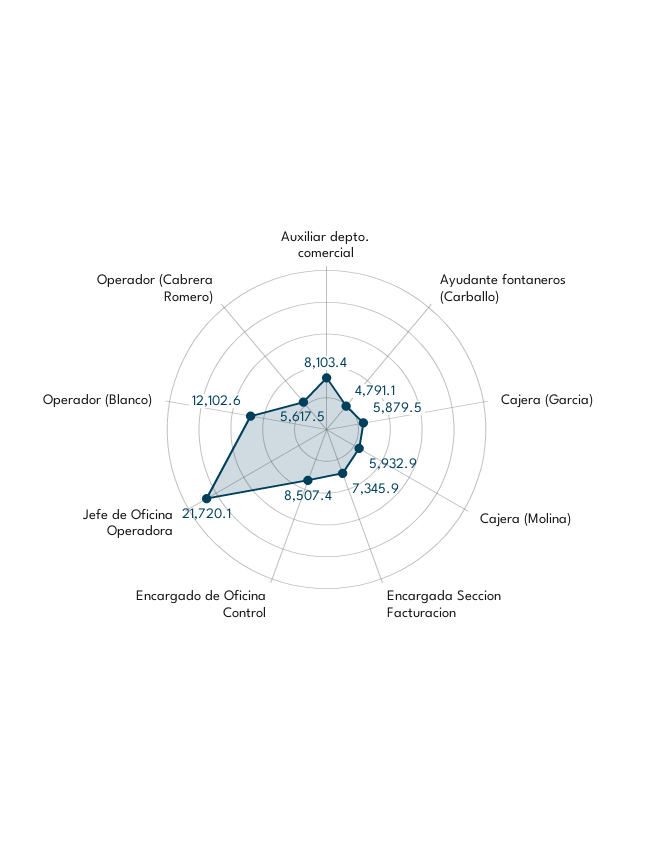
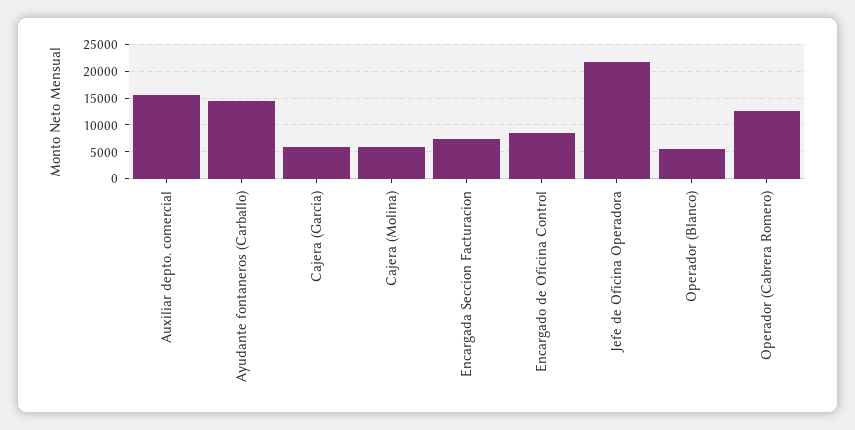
  {
-   "Auxiliar depto. comercial": 8103.4,
+   "Auxiliar depto. comercial": 15000,
-   "Ayudante fontaneros (Carballo)": 4791.1,
+   "Ayudante fontaneros (Carballo)": 15000,
    "Cajera (Garcia)": 5879.5,
    "Cajera (Molina)": 5932.9,
    "Encargada Seccion Facturacion": 7345.9,
    "Encargado de Oficina Control": 8507.4,
    "Jefe de Oficina Operadora": 21720.1,
-   "Operador (Blanco)": 12102.6,
+   "Operador (Blanco)": 5000,
-   "Operador (Cabrera Romero)": 5617.5
+   "Operador (Cabrera Romero)": 12500
  }

